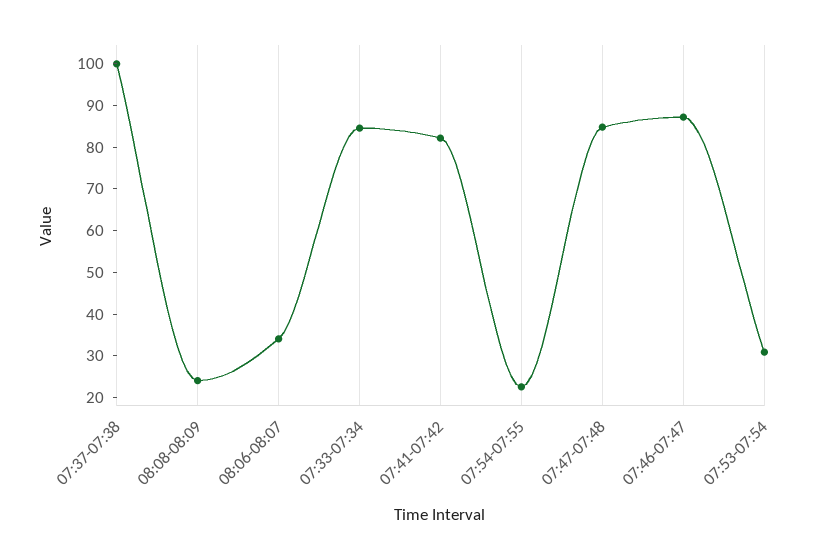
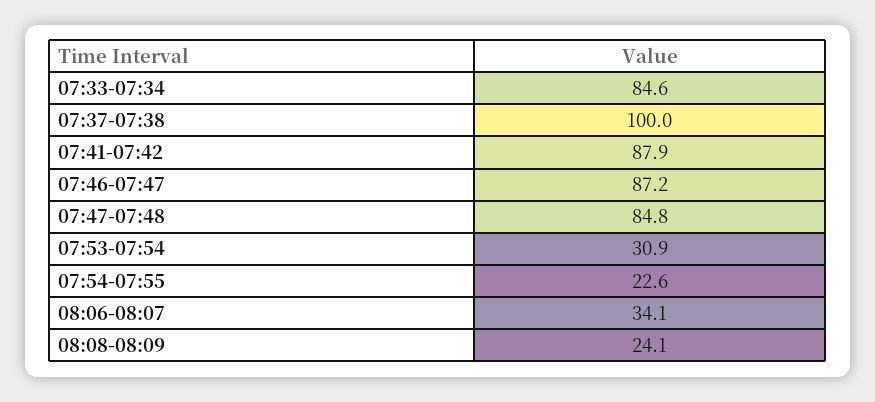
  {
    "07:37-07:38": 100,
    "08:08-08:09": 24.1,
    "08:06-08:07": 34.1,
    "07:33-07:34": 84.6,
-   "07:41-07:42": 82,
+   "07:41-07:42": 87.9,
    "07:54-07:55": 22.6,
    "07:47-07:48": 84.8,
    "07:46-07:47": 87.2,
    "07:53-07:54": 30.9
  }

